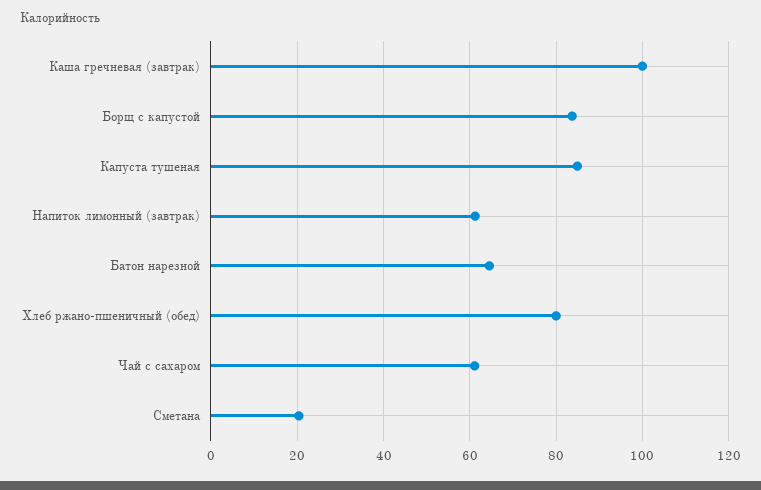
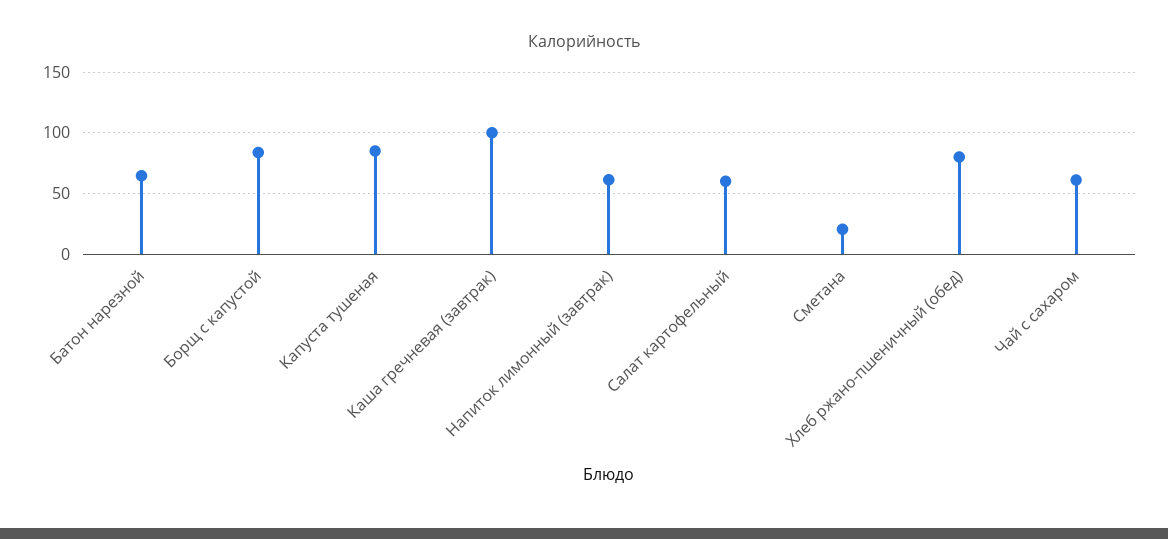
  {
    "Каша гречневая (завтрак)": 100,
    "Борщ с капустой": 84,
    "Капуста тушеная": 84,
    "Напиток лимонный (завтрак)": 62,
    "Батон нарезной": 64,
    "Хлеб ржано-пшеничный (обед)": 80,
    "Чай с сахаром": 62,
-   "Сметана": 20
+   "Сметана": 20,
+   "Салат картофельный": 60
  }

